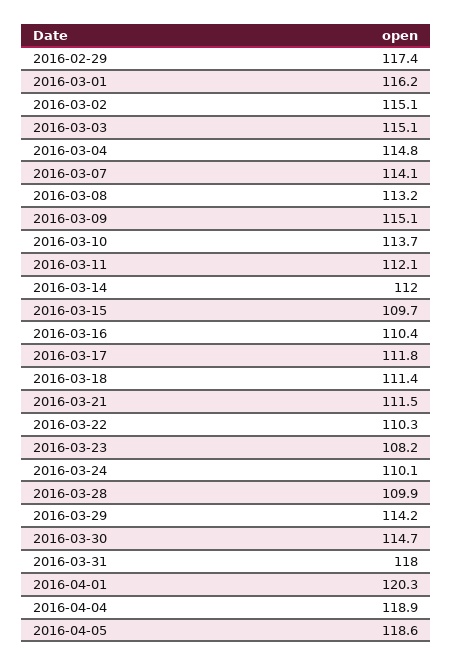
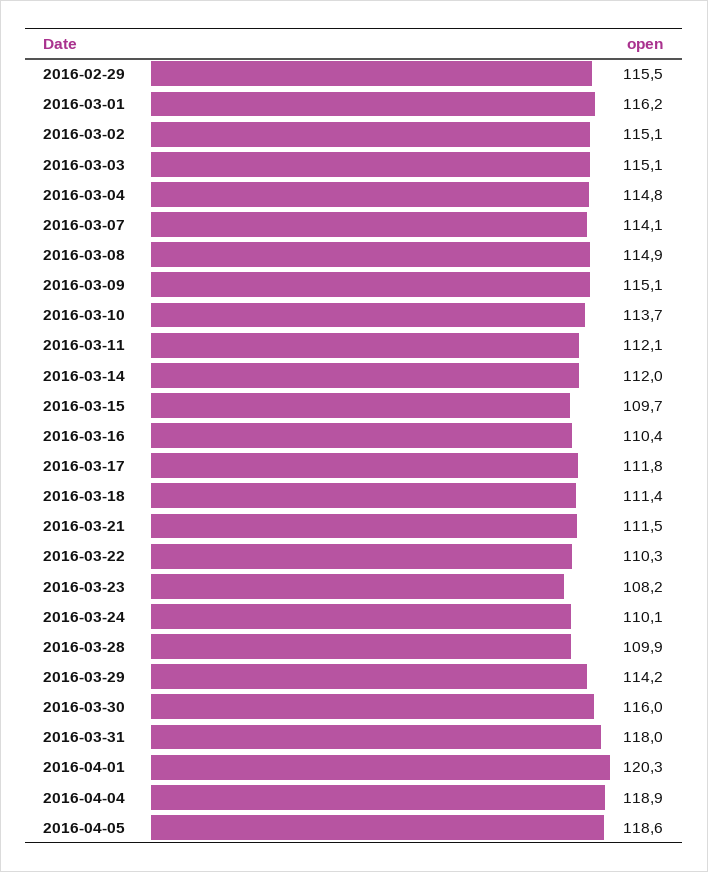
  {
-   "2016-02-29": 117.4,
+   "2016-02-29": 115.5,
    "2016-03-01": 116.2,
    "2016-03-02": 115.1,
    "2016-03-03": 115.1,
    "2016-03-04": 114.8,
    "2016-03-07": 114.1,
-   "2016-03-08": 113.2,
+   "2016-03-08": 114.9,
    "2016-03-09": 115.1,
    "2016-03-10": 113.7,
    "2016-03-11": 112.1,
    "2016-03-14": 112,
    "2016-03-15": 109.7,
    "2016-03-16": 110.4,
    "2016-03-17": 111.8,
    "2016-03-18": 111.4,
    "2016-03-21": 111.5,
    "2016-03-22": 110.3,
    "2016-03-23": 108.2,
    "2016-03-24": 110.1,
    "2016-03-28": 109.9,
    "2016-03-29": 114.2,
-   "2016-03-30": 114.7,
+   "2016-03-30": 116,
    "2016-03-31": 118,
    "2016-04-01": 120.3,
    "2016-04-04": 118.9,
    "2016-04-05": 118.6
  }

